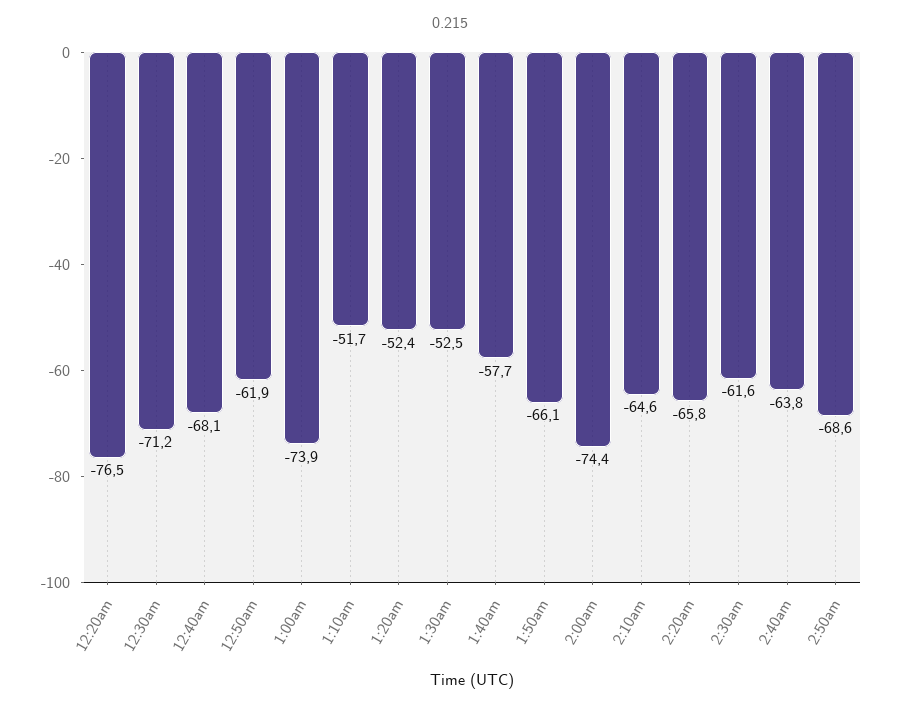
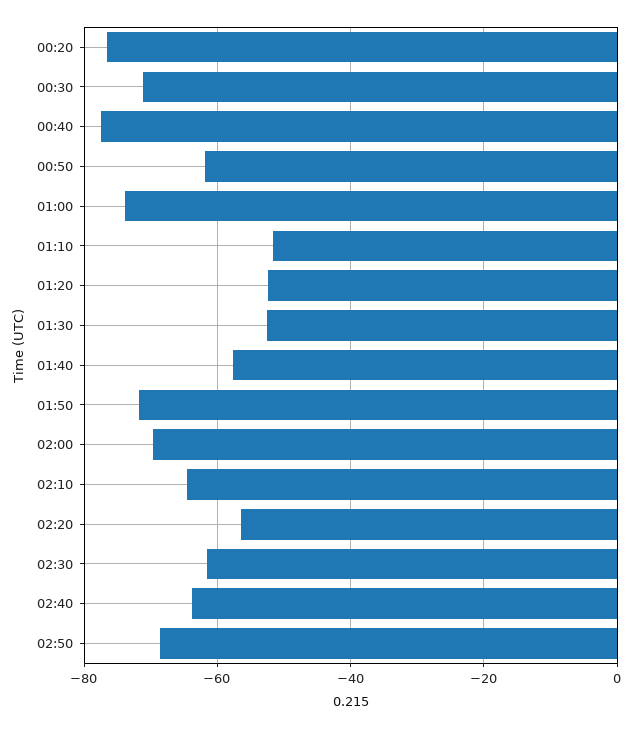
  {
    "12:20am": -76.5,
    "12:30am": -71.2,
-   "12:40am": -68.1,
+   "12:40am": -78,
    "12:50am": -61.9,
    "1:00am": -73.9,
    "1:10am": -51.7,
    "1:20am": -52.4,
    "1:30am": -52.5,
    "1:40am": -57.7,
-   "1:50am": -66.1,
+   "1:50am": -72,
-   "2:00am": -74.4,
+   "2:00am": -70,
    "2:10am": -64.6,
-   "2:20am": -65.8,
+   "2:20am": -56,
    "2:30am": -61.6,
    "2:40am": -63.8,
    "2:50am": -68.6
  }

